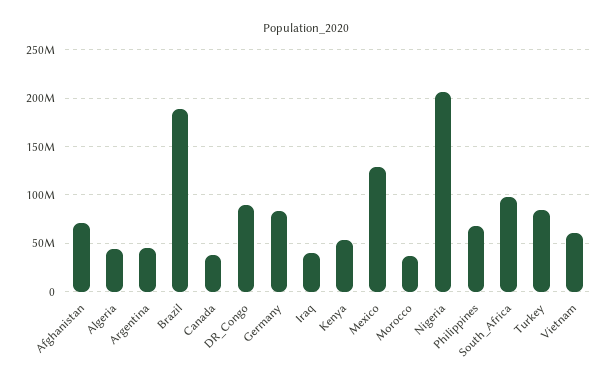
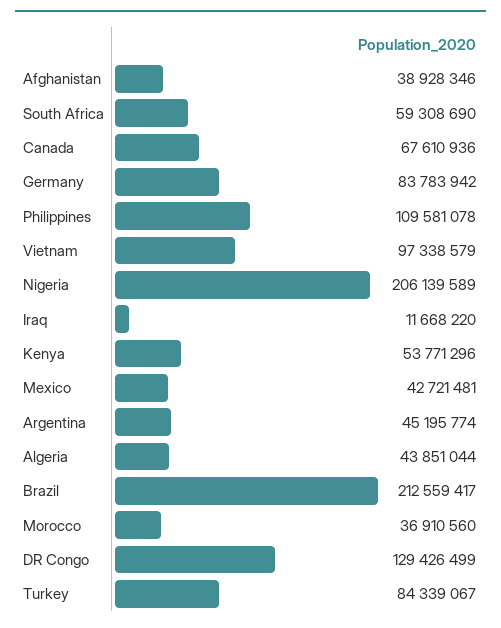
  {
-   "Afghanistan": 70000000,
+   "Afghanistan": 38928346,
    "Algeria": 43851044,
    "Argentina": 45195774,
-   "Brazil": 190000000,
+   "Brazil": 212559417,
-   "Canada": 40000000,
+   "Canada": 67610936,
-   "DR_Congo": 90000000,
+   "DR_Congo": 129426499,
    "Germany": 83783942,
-   "Iraq": 40000000,
+   "Iraq": 11668220,
    "Kenya": 53771296,
-   "Mexico": 130000000,
+   "Mexico": 42721481,
    "Morocco": 36910560,
    "Nigeria": 206139589,
-   "Philippines": 70000000,
+   "Philippines": 109581078,
-   "South_Africa": 100000000,
+   "South_Africa": 59308690,
    "Turkey": 84339067,
-   "Vietnam": 60000000
+   "Vietnam": 97338579
  }

